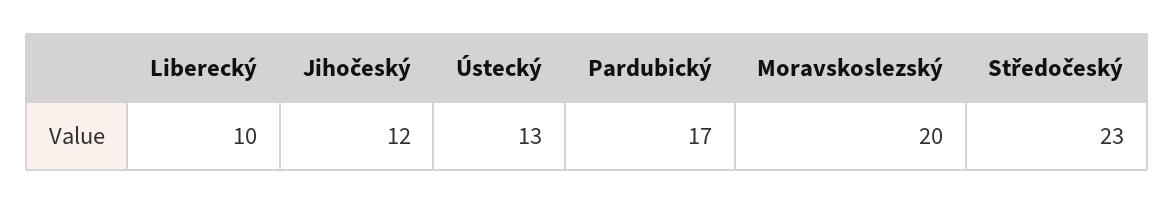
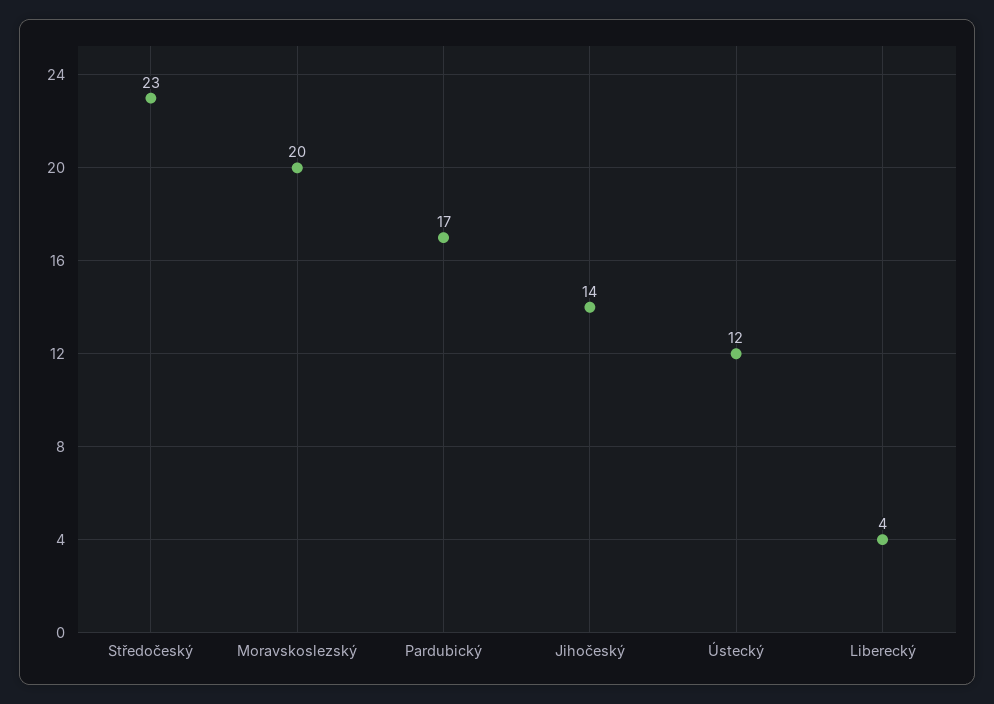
  {
-   "Liberecký": 10,
+   "Liberecký": 4,
-   "Jihočeský": 12,
+   "Jihočeský": 14,
-   "Ústecký": 13,
+   "Ústecký": 12,
    "Pardubický": 17,
    "Moravskoslezský": 20,
    "Středočeský": 23
  }

